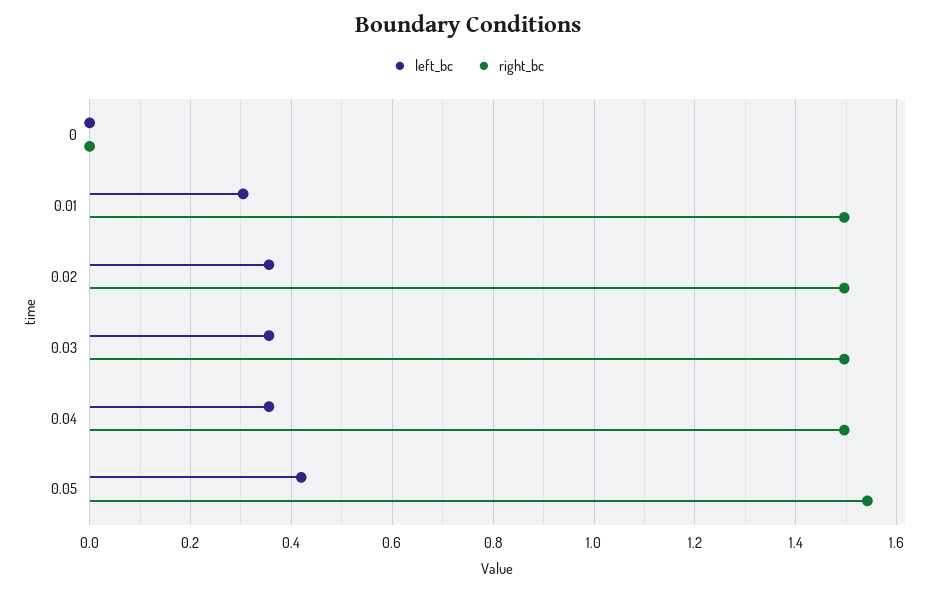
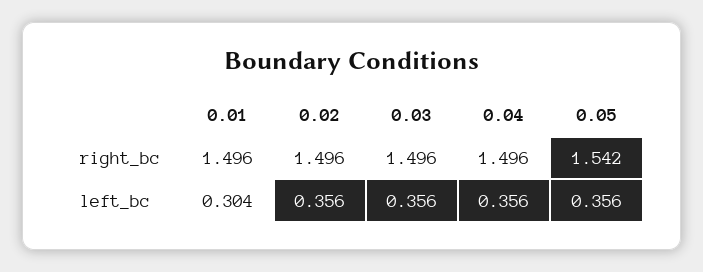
  {
    "left_bc": {
-     "0": 0,
      "0.01": 0.304,
      "0.02": 0.356,
      "0.03": 0.356,
      "0.04": 0.356,
-     "0.05": 0.42
+     "0.05": 0.356
    },
    "right_bc": {
-     "0": 0,
      "0.01": 1.496,
      "0.02": 1.496,
      "0.03": 1.496,
      "0.04": 1.496,
      "0.05": 1.542
    }
  }

